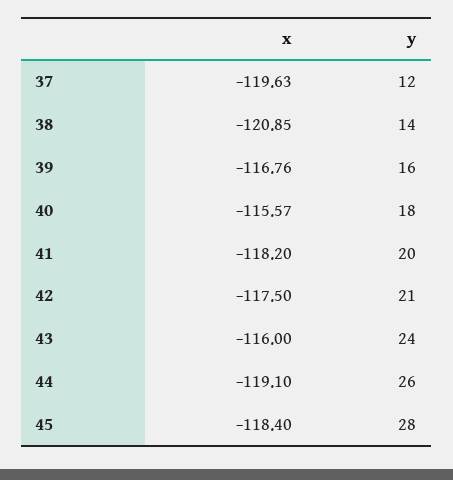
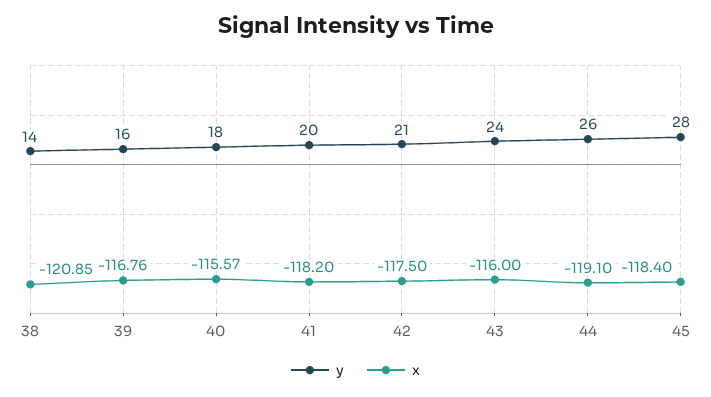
  {
    "x": {
-     "37": -119.63,
      "38": -120.85,
      "39": -116.76,
      "40": -115.57,
      "41": -118.2,
      "42": -117.5,
      "43": -116,
      "44": -119.1,
      "45": -118.4
    },
    "y": {
-     "37": 12,
      "38": 14,
      "39": 16,
      "40": 18,
      "41": 20,
      "42": 21,
      "43": 24,
      "44": 26,
      "45": 28
    }
  }

